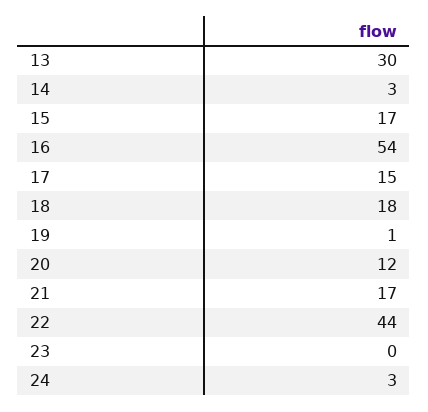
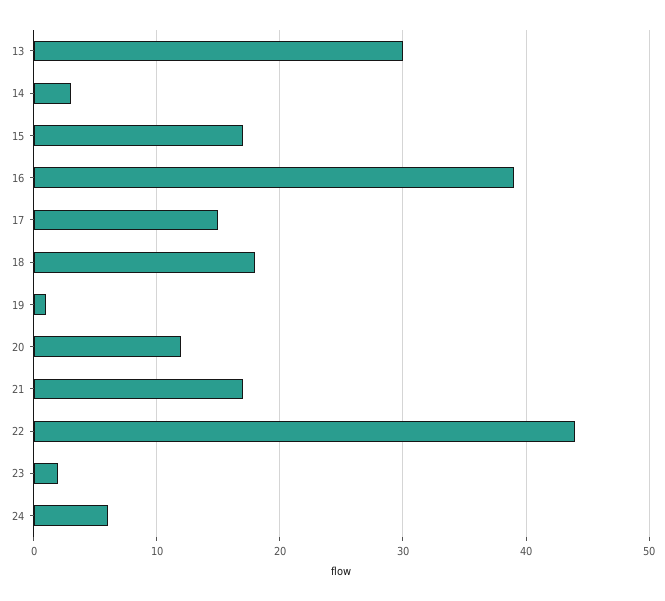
  {
    "13": 30,
    "14": 3,
    "15": 17,
-   "16": 54,
+   "16": 39,
    "17": 15,
    "18": 18,
    "19": 1,
    "20": 12,
    "21": 17,
    "22": 44,
-   "23": 0,
+   "23": 2,
-   "24": 3
+   "24": 6
  }

